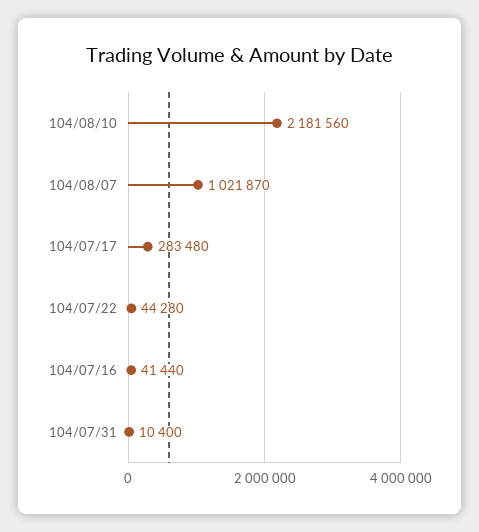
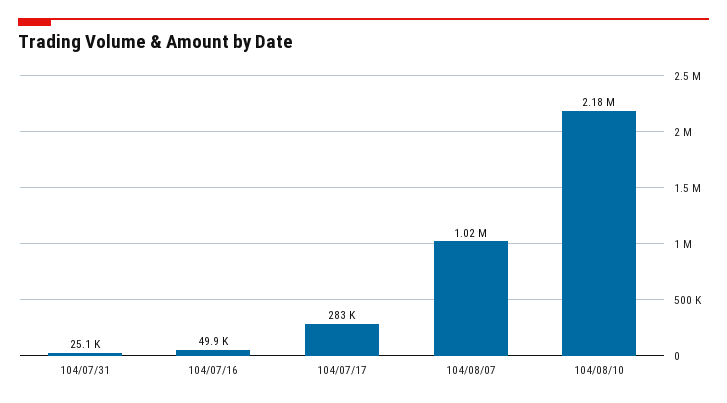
  {
    "104/08/10": 2181560,
    "104/08/07": 1021870,
    "104/07/17": 283480,
-   "104/07/22": 44280,
-   "104/07/16": 41440,
+   "104/07/16": 49900,
-   "104/07/31": 10400
+   "104/07/31": 25100
  }

